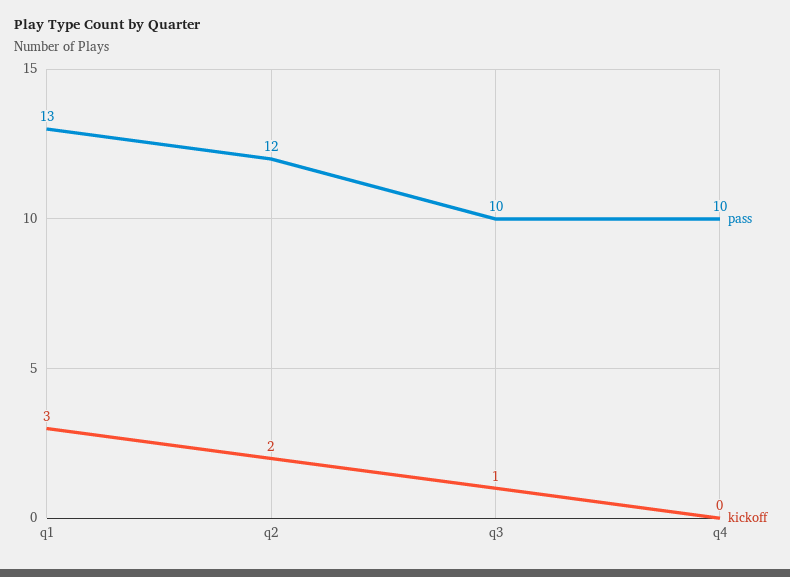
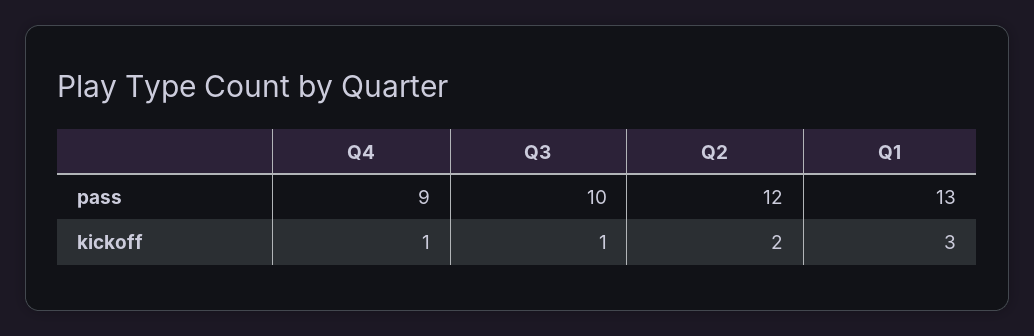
  {
    "pass": {
      "q1": 13,
      "q2": 12,
      "q3": 10,
-     "q4": 10
+     "q4": 9
    },
    "kickoff": {
      "q1": 3,
      "q2": 2,
      "q3": 1,
-     "q4": 0
+     "q4": 1
    }
  }

